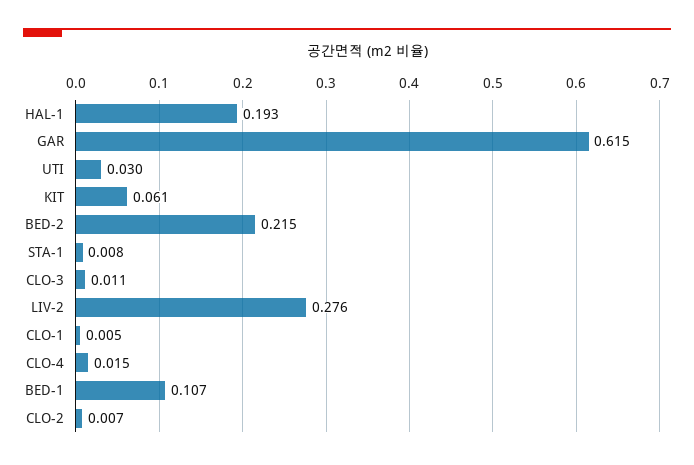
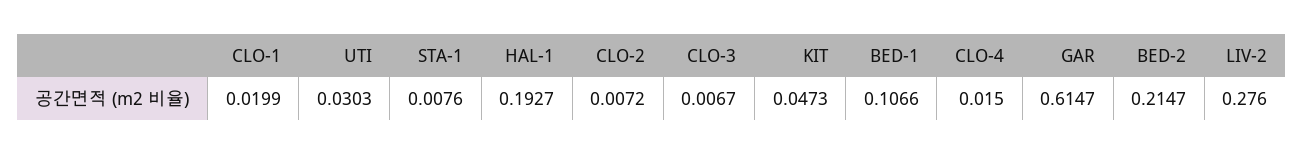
  {
    "HAL-1": 0.1927,
    "GAR": 0.6147,
    "UTI": 0.0303,
-   "KIT": 0.061,
+   "KIT": 0.0473,
    "BED-2": 0.2147,
    "STA-1": 0.0076,
-   "CLO-3": 0.011,
+   "CLO-3": 0.0067,
    "LIV-2": 0.276,
-   "CLO-1": 0.005,
+   "CLO-1": 0.0199,
    "CLO-4": 0.015,
    "BED-1": 0.1066,
    "CLO-2": 0.0072
  }

